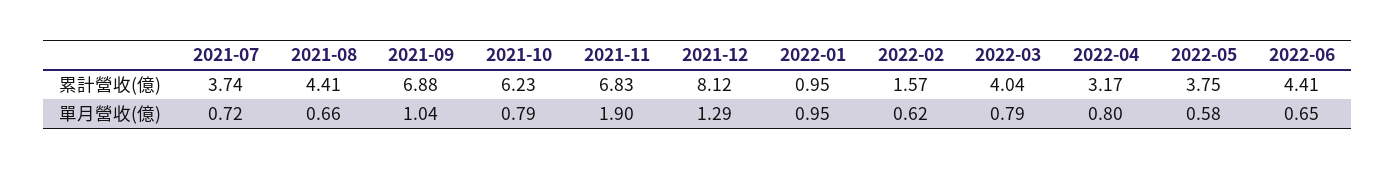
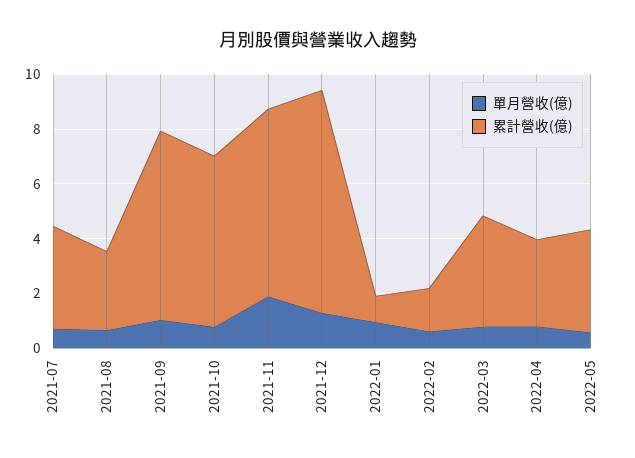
  {
    "累計營收(億)": {
      "2021-07": 3.74,
-     "2021-08": 4.41,
+     "2021-08": 3,
      "2021-09": 6.88,
      "2021-10": 6.23,
      "2021-11": 6.83,
      "2021-12": 8.12,
      "2022-01": 0.95,
      "2022-02": 1.57,
      "2022-03": 4.04,
      "2022-04": 3.17,
-     "2022-05": 3.75,
+     "2022-05": 3.75
-     "2022-06": 4.41
    },
    "單月營收(億)": {
      "2021-07": 0.72,
      "2021-08": 0.66,
      "2021-09": 1.04,
      "2021-10": 0.79,
      "2021-11": 1.9,
      "2021-12": 1.29,
      "2022-01": 0.95,
      "2022-02": 0.62,
      "2022-03": 0.79,
      "2022-04": 0.8,
-     "2022-05": 0.58,
+     "2022-05": 0.58
-     "2022-06": 0.65
    }
  }

